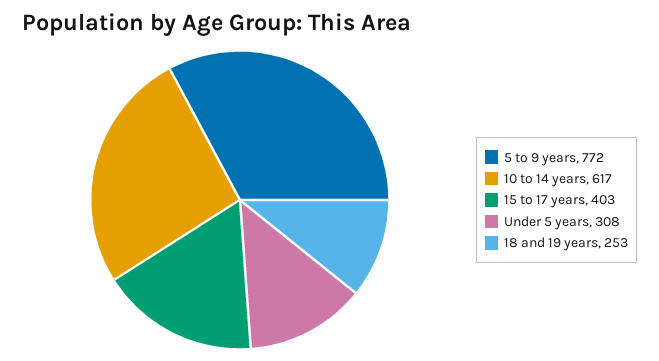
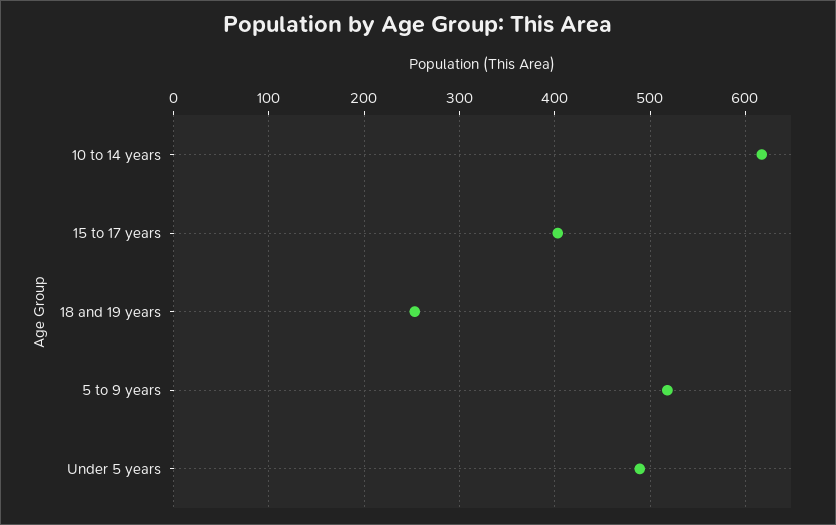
  {
-   "5 to 9 years": 772,
+   "5 to 9 years": 520,
    "10 to 14 years": 617,
    "15 to 17 years": 403,
-   "Under 5 years": 308,
+   "Under 5 years": 490,
    "18 and 19 years": 253
  }

